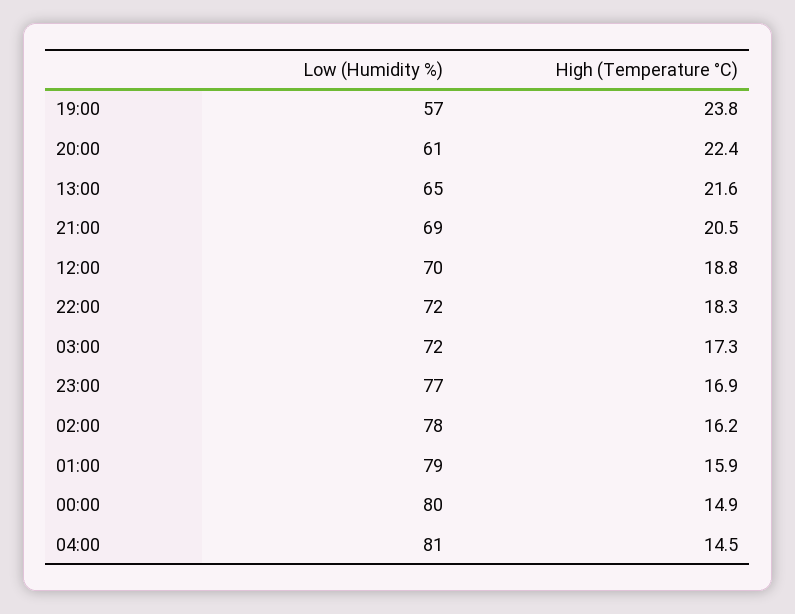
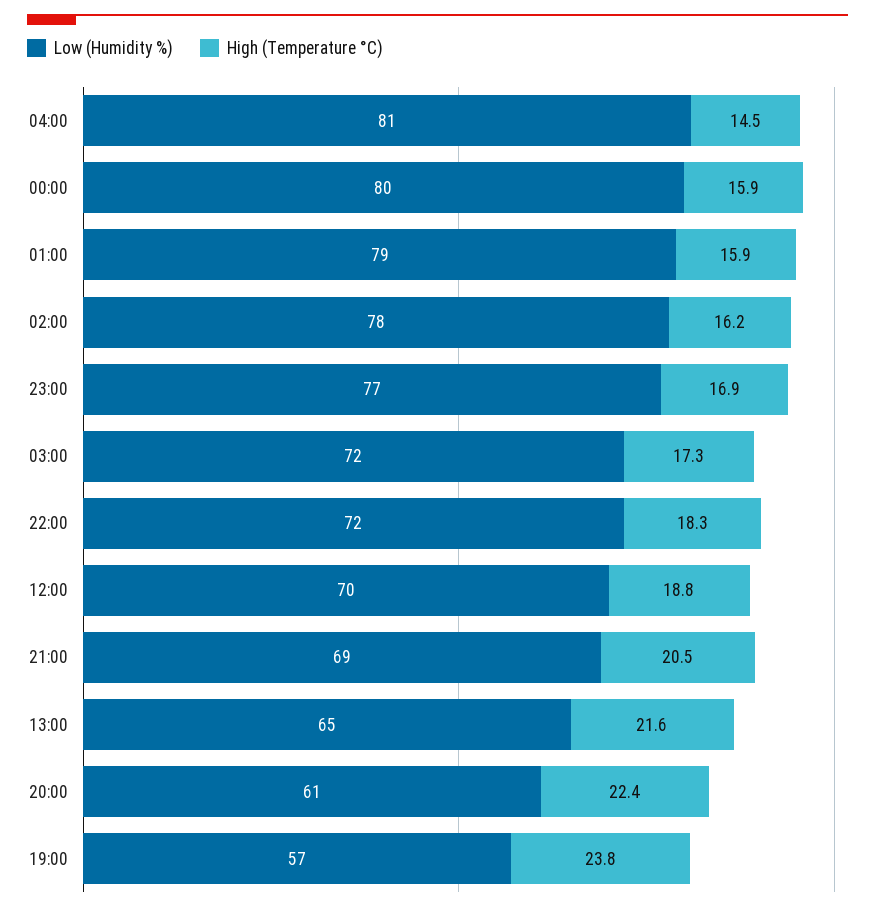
  {
    "Low (Humidity %)": {
      "19:00": 57,
      "20:00": 61,
      "13:00": 65,
      "21:00": 69,
      "12:00": 70,
      "22:00": 72,
      "03:00": 72,
      "23:00": 77,
      "02:00": 78,
      "01:00": 79,
      "00:00": 80,
      "04:00": 81
    },
    "High (Temperature °C)": {
      "19:00": 23.8,
      "20:00": 22.4,
      "13:00": 21.6,
      "21:00": 20.5,
      "12:00": 18.8,
      "22:00": 18.3,
      "03:00": 17.3,
      "23:00": 16.9,
      "02:00": 16.2,
      "01:00": 15.9,
-     "00:00": 14.9,
+     "00:00": 15.9,
      "04:00": 14.5
    }
  }

